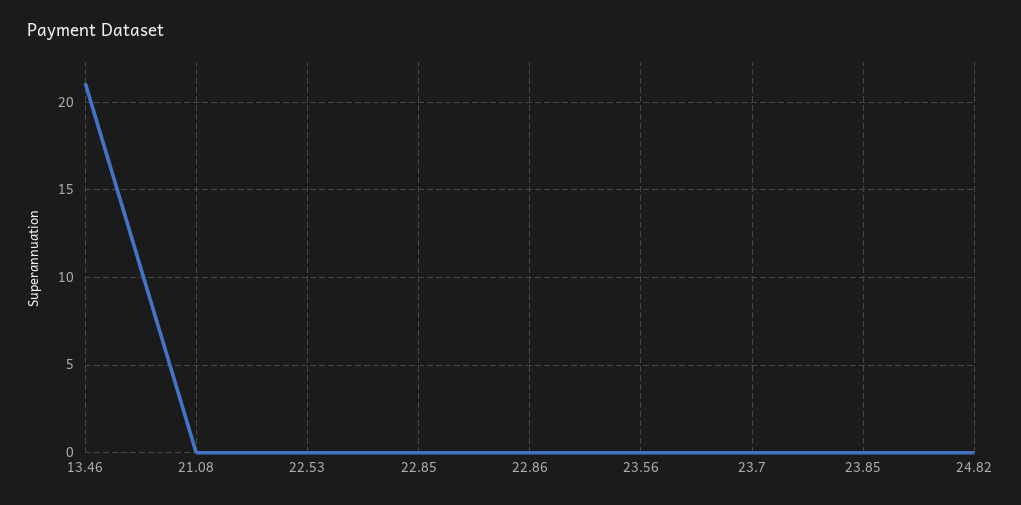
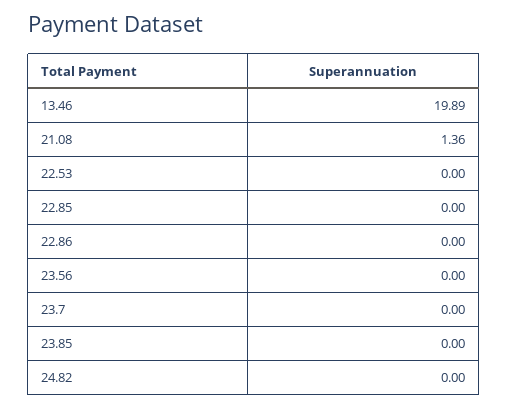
  {
-   "13.46": 21,
+   "13.46": 19.89,
-   "21.08": 0,
+   "21.08": 1.36,
    "22.53": 0,
    "22.85": 0,
    "22.86": 0,
    "23.56": 0,
    "23.7": 0,
    "23.85": 0,
    "24.82": 0
  }

